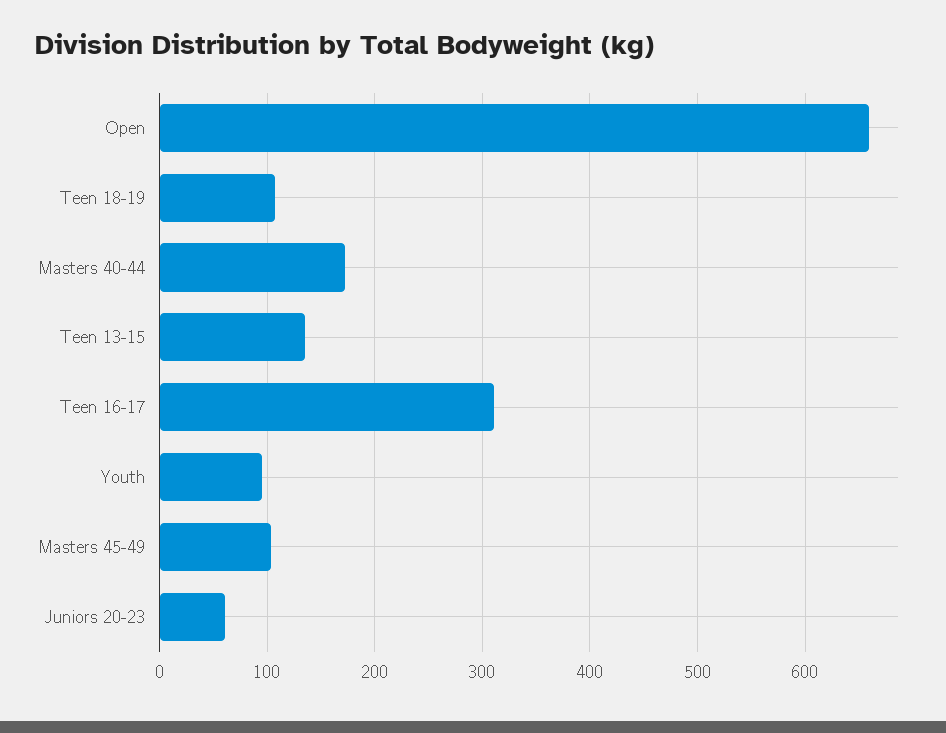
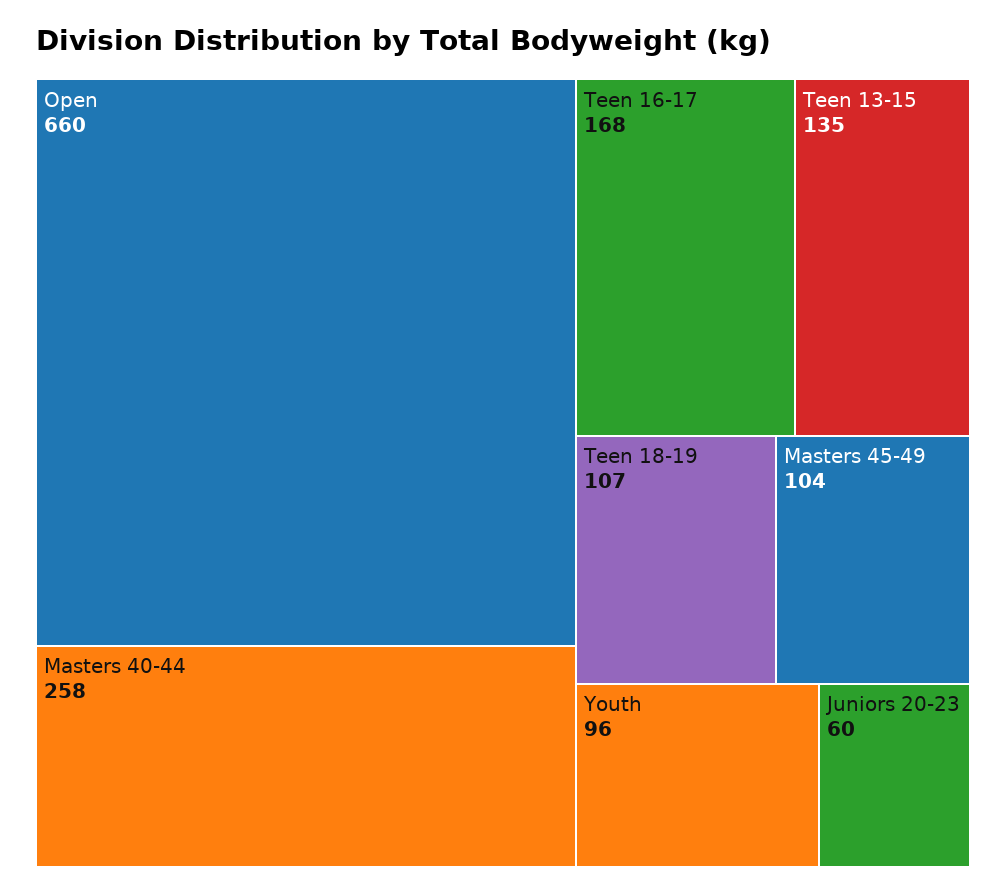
  {
    "Open": 660,
    "Teen 18-19": 107,
-   "Masters 40-44": 170,
+   "Masters 40-44": 258,
    "Teen 13-15": 135,
-   "Teen 16-17": 310,
+   "Teen 16-17": 168,
    "Youth": 96,
    "Masters 45-49": 104,
    "Juniors 20-23": 60
  }

